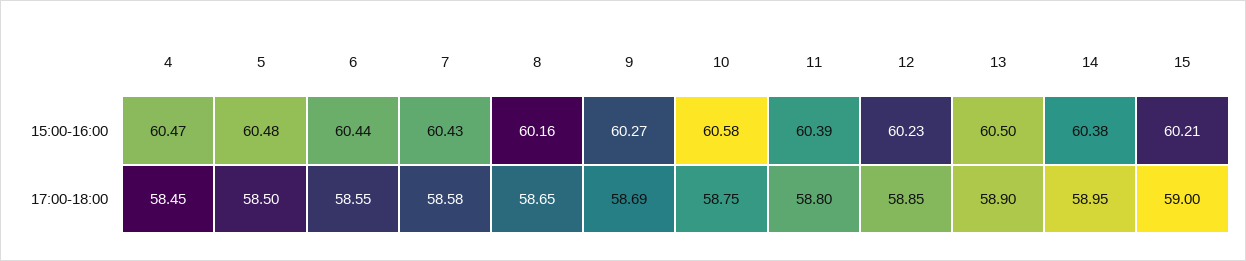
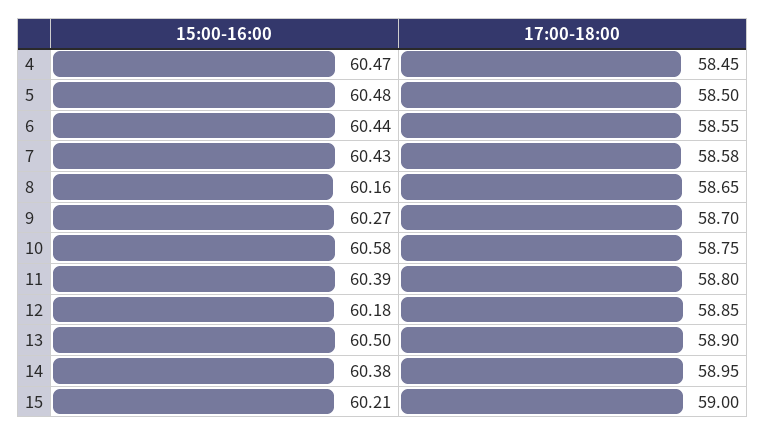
  {
    "4": {
      "15:00-16:00": 60.47,
      "17:00-18:00": 58.45
    },
    "5": {
      "15:00-16:00": 60.48,
      "17:00-18:00": 58.5
    },
    "6": {
      "15:00-16:00": 60.44,
      "17:00-18:00": 58.55
    },
    "7": {
      "15:00-16:00": 60.43,
      "17:00-18:00": 58.58
    },
    "8": {
      "15:00-16:00": 60.16,
      "17:00-18:00": 58.65
    },
    "9": {
      "15:00-16:00": 60.27,
-     "17:00-18:00": 58.69
+     "17:00-18:00": 58.7
    },
    "10": {
      "15:00-16:00": 60.58,
      "17:00-18:00": 58.75
    },
    "11": {
      "15:00-16:00": 60.39,
      "17:00-18:00": 58.8
    },
    "12": {
-     "15:00-16:00": 60.23,
+     "15:00-16:00": 60.18,
      "17:00-18:00": 58.85
    },
    "13": {
      "15:00-16:00": 60.5,
      "17:00-18:00": 58.9
    },
    "14": {
      "15:00-16:00": 60.38,
      "17:00-18:00": 58.95
    },
    "15": {
      "15:00-16:00": 60.21,
      "17:00-18:00": 59
    }
  }

